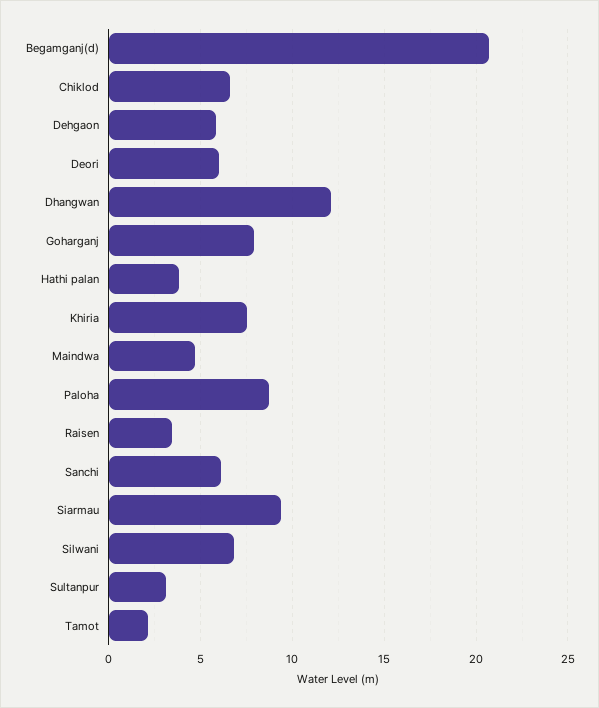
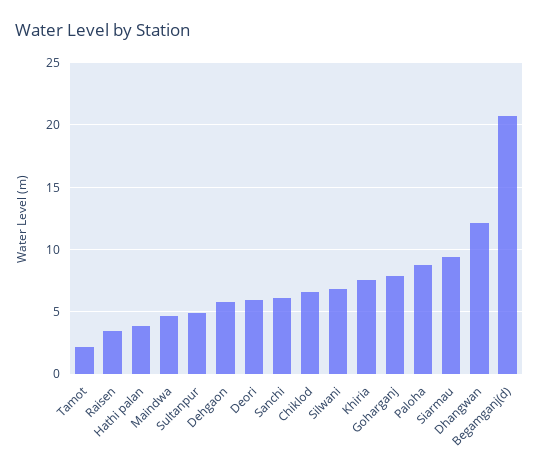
  {
    "Begamganj(d)": 20.5,
    "Chiklod": 6.5,
    "Dehgaon": 6,
    "Deori": 6,
    "Dhangwan": 12,
    "Goharganj": 8,
    "Hathi palan": 4,
    "Khiria": 7.5,
    "Maindwa": 4.5,
    "Paloha": 8.5,
    "Raisen": 3.5,
    "Sanchi": 6,
    "Siarmau": 9.5,
    "Silwani": 7,
-   "Sultanpur": 3,
+   "Sultanpur": 5,
    "Tamot": 2
  }

